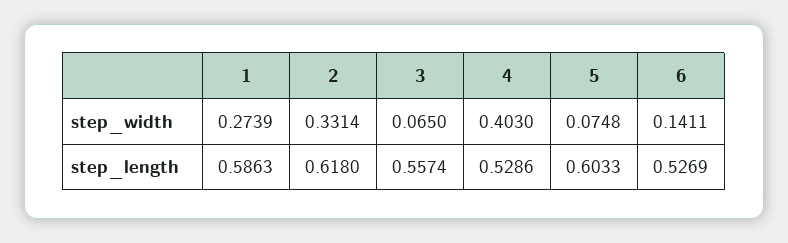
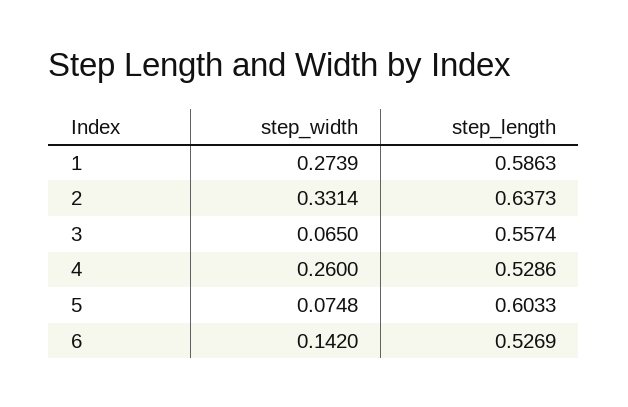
  {
    "1": {
      "step_width": 0.2739,
      "step_length": 0.5863
    },
    "2": {
      "step_width": 0.3314,
-     "step_length": 0.618
+     "step_length": 0.6373
    },
    "3": {
      "step_width": 0.065,
      "step_length": 0.5574
    },
    "4": {
-     "step_width": 0.403,
+     "step_width": 0.26,
      "step_length": 0.5286
    },
    "5": {
      "step_width": 0.0748,
      "step_length": 0.6033
    },
    "6": {
-     "step_width": 0.1411,
+     "step_width": 0.142,
      "step_length": 0.5269
    }
  }

